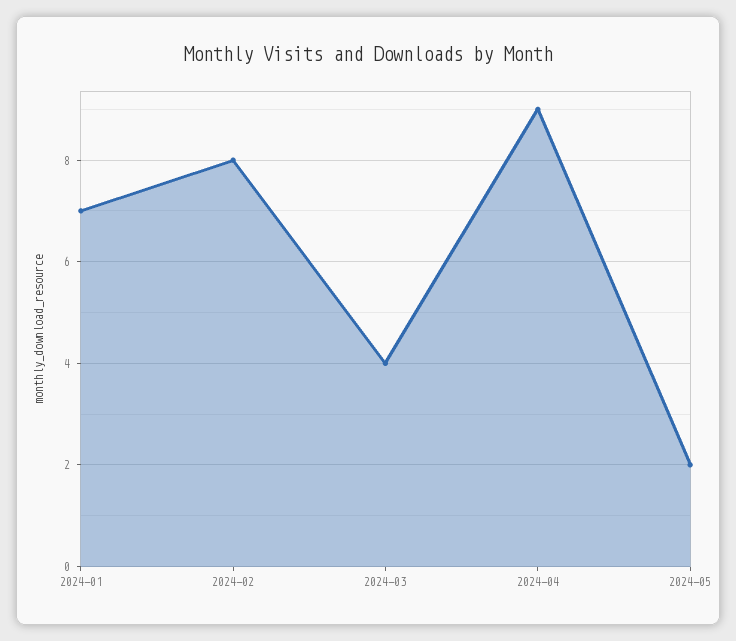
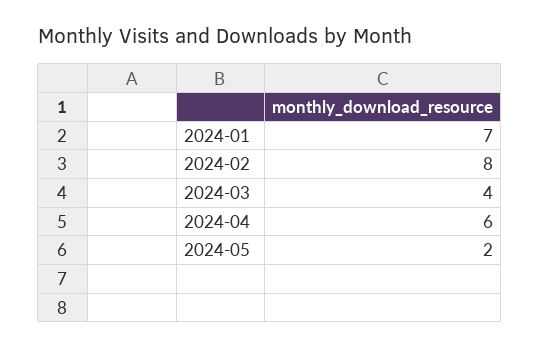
  {
    "2024-01": 7,
    "2024-02": 8,
    "2024-03": 4,
-   "2024-04": 9,
+   "2024-04": 6,
    "2024-05": 2
  }

